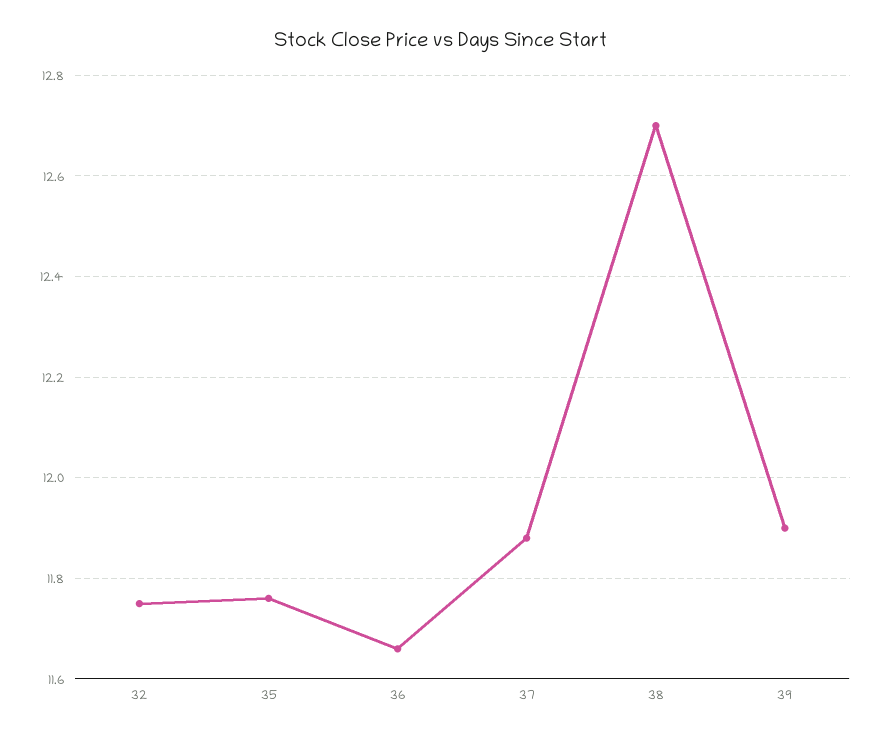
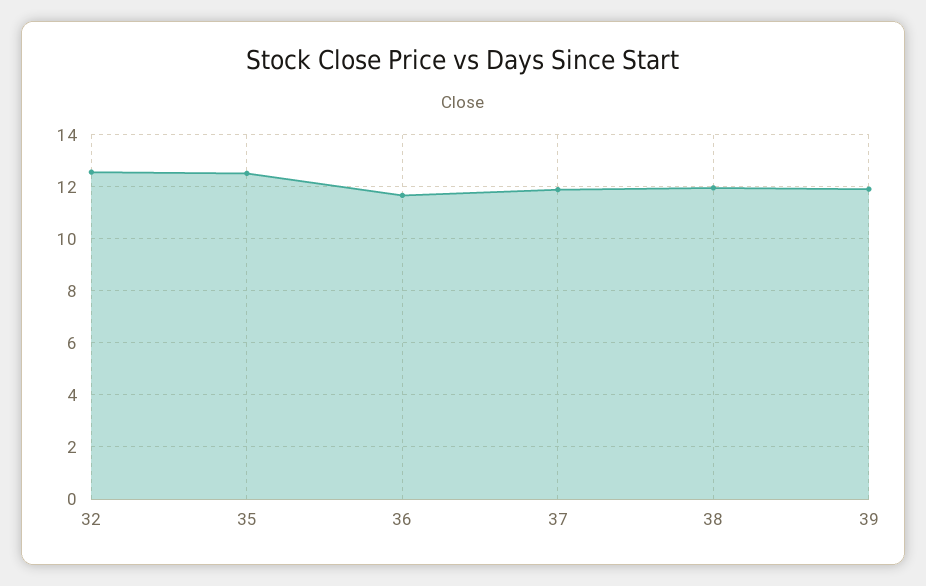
  {
-   "32": 11.75,
+   "32": 12.5,
-   "35": 11.75,
+   "35": 12.5,
    "36": 11.65,
    "37": 11.9,
-   "38": 12.7,
+   "38": 12,
    "39": 11.9
  }

